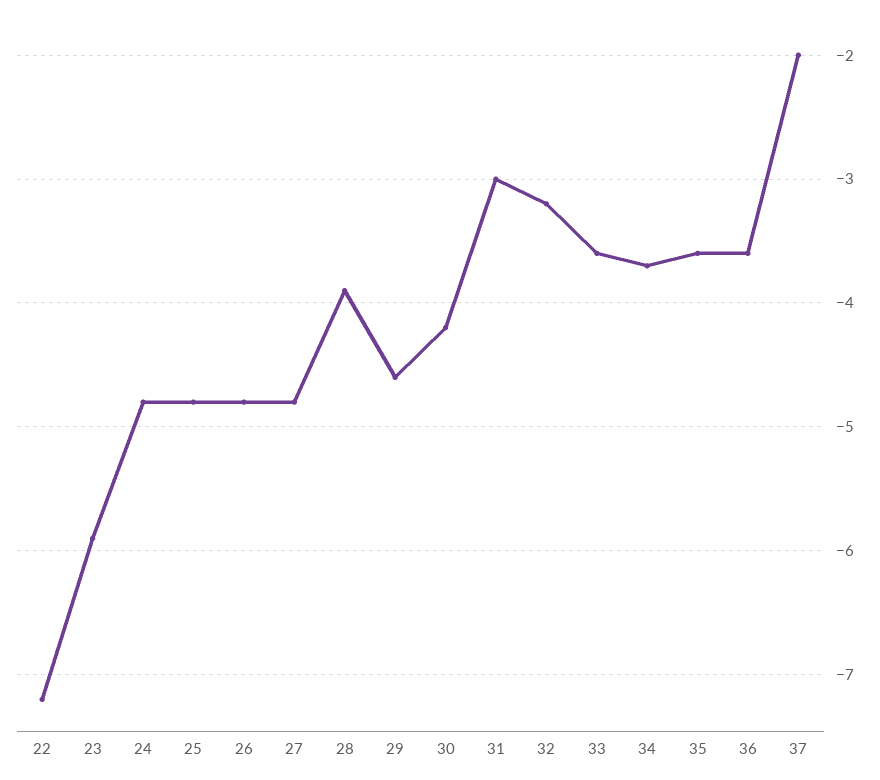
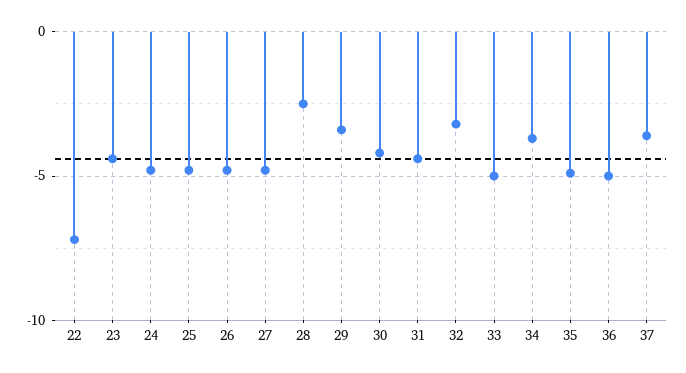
  {
    "22": -7.2,
-   "23": -5.9,
+   "23": -4.5,
    "24": -4.8,
    "25": -4.8,
    "26": -4.8,
    "27": -4.8,
-   "28": -3.9,
+   "28": -2.5,
-   "29": -4.6,
+   "29": -3.5,
    "30": -4.2,
-   "31": -3,
+   "31": -4.5,
    "32": -3.2,
-   "33": -3.6,
+   "33": -5,
    "34": -3.7,
-   "35": -3.6,
+   "35": -5,
-   "36": -3.6,
+   "36": -5,
-   "37": -2
+   "37": -3.5
  }

